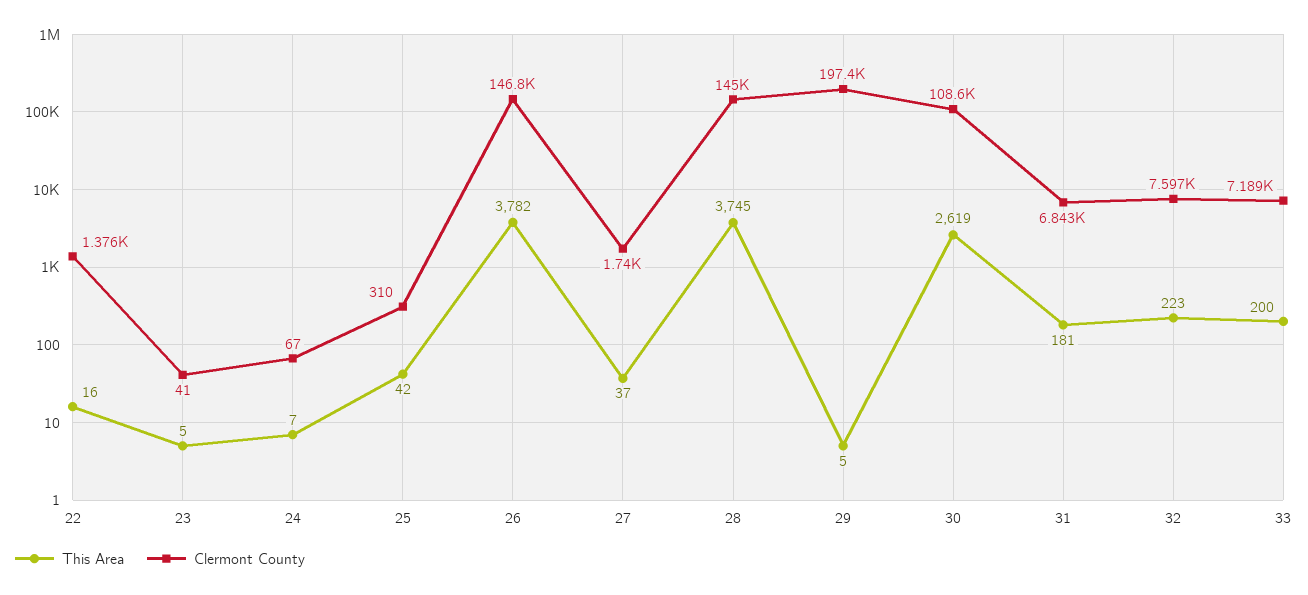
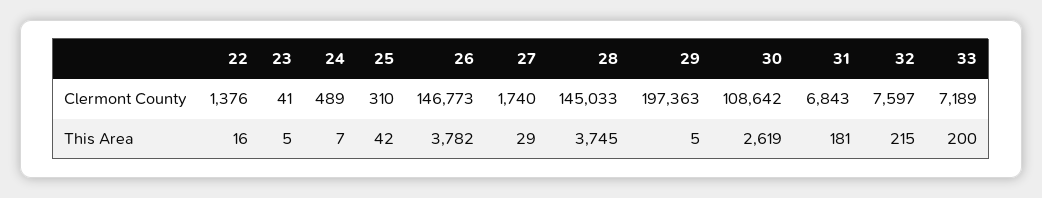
  {
    "This Area": {
      "22": 16,
      "23": 5,
      "24": 7,
      "25": 42,
      "26": 3782,
-     "27": 37,
+     "27": 29,
      "28": 3745,
      "29": 5,
      "30": 2619,
      "31": 181,
-     "32": 223,
+     "32": 215,
      "33": 200
    },
    "Clermont County": {
      "22": 1376,
      "23": 41,
-     "24": 67,
+     "24": 489,
      "25": 310,
      "26": 146773,
      "27": 1740,
      "28": 145033,
      "29": 197363,
      "30": 108642,
      "31": 6843,
      "32": 7597,
      "33": 7189
    }
  }

